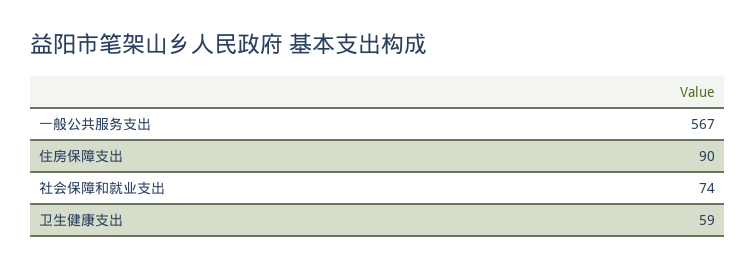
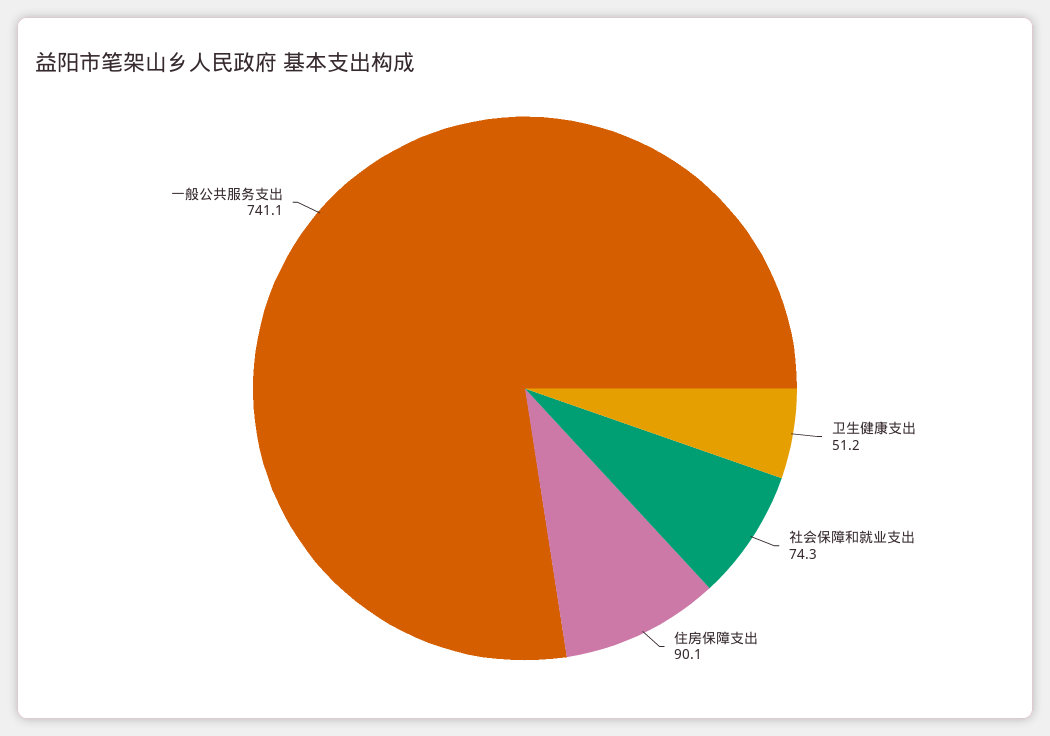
  {
-   "一般公共服务支出": 567,
+   "一般公共服务支出": 741.1,
    "住房保障支出": 90.1,
    "社会保障和就业支出": 74.3,
-   "卫生健康支出": 59
+   "卫生健康支出": 51.2
  }

